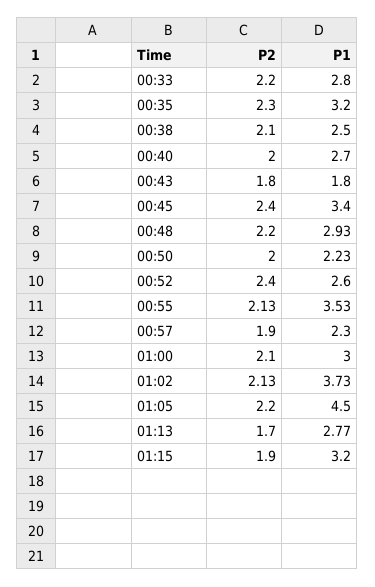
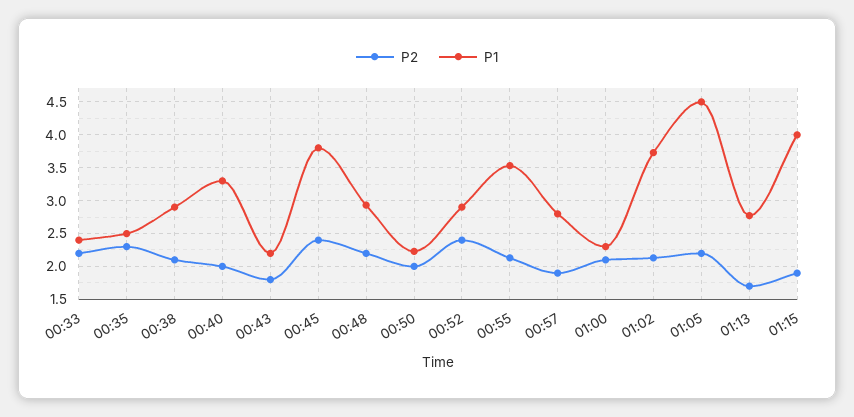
  {
    "P2": {
      "00:33": 2.2,
      "00:35": 2.3,
      "00:38": 2.1,
      "00:40": 2,
      "00:43": 1.8,
      "00:45": 2.4,
      "00:48": 2.2,
      "00:50": 2,
      "00:52": 2.4,
      "00:55": 2.13,
      "00:57": 1.9,
      "01:00": 2.1,
      "01:02": 2.13,
      "01:05": 2.2,
      "01:13": 1.7,
      "01:15": 1.9
    },
    "P1": {
-     "00:33": 2.8,
+     "00:33": 2.4,
-     "00:35": 3.2,
+     "00:35": 2.5,
-     "00:38": 2.5,
+     "00:38": 2.9,
-     "00:40": 2.7,
+     "00:40": 3.3,
-     "00:43": 1.8,
+     "00:43": 2.2,
-     "00:45": 3.4,
+     "00:45": 3.8,
      "00:48": 2.93,
      "00:50": 2.23,
-     "00:52": 2.6,
+     "00:52": 2.9,
      "00:55": 3.53,
-     "00:57": 2.3,
+     "00:57": 2.8,
-     "01:00": 3,
+     "01:00": 2.3,
      "01:02": 3.73,
      "01:05": 4.5,
      "01:13": 2.77,
-     "01:15": 3.2
+     "01:15": 4
    }
  }

